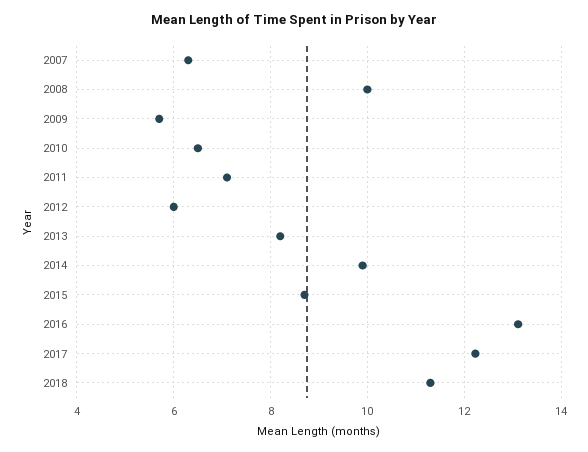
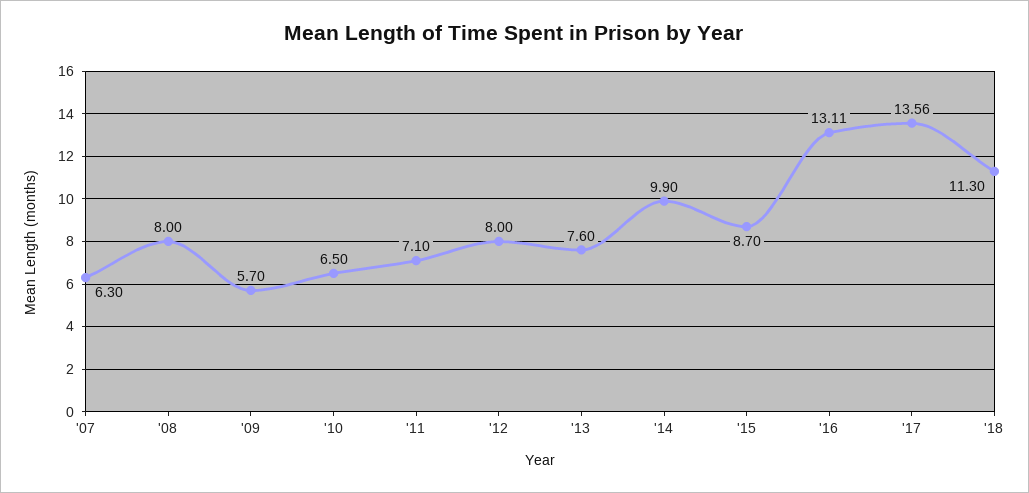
  {
    "2007": 6.3,
-   "2008": 10,
+   "2008": 8,
    "2009": 5.7,
    "2010": 6.5,
    "2011": 7.1,
-   "2012": 6,
+   "2012": 8,
-   "2013": 8.2,
+   "2013": 7.6,
    "2014": 9.9,
    "2015": 8.7,
    "2016": 13.11,
-   "2017": 12.2,
+   "2017": 13.56,
    "2018": 11.3
  }

